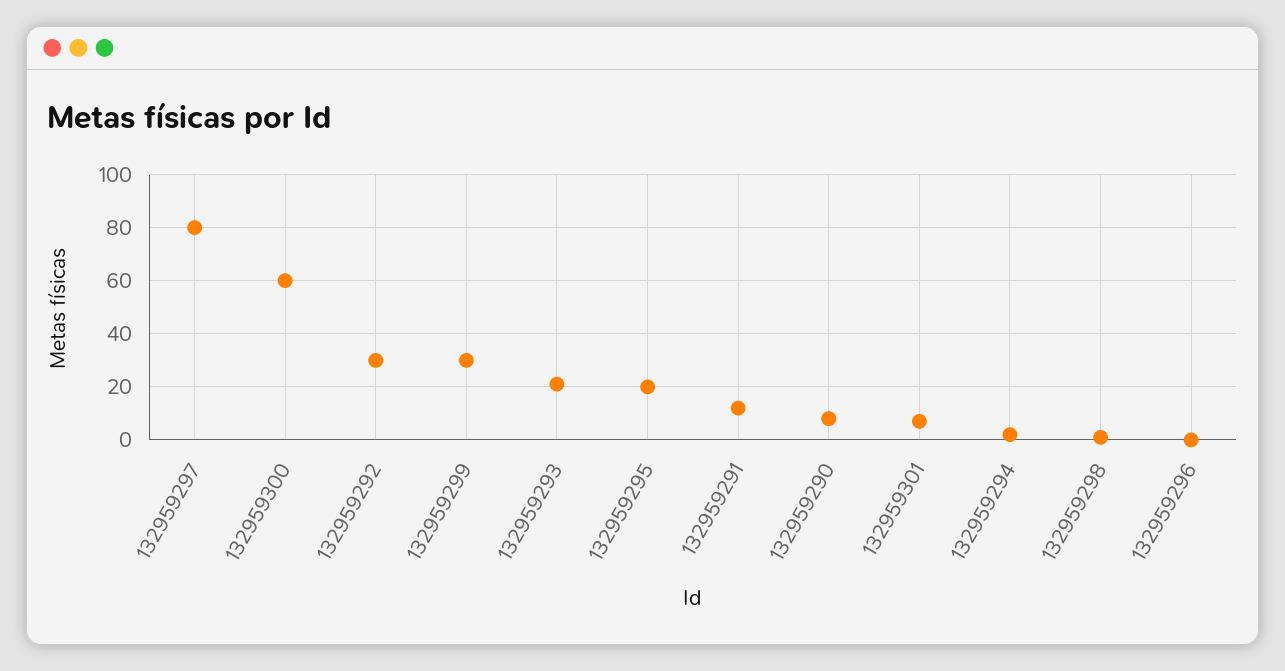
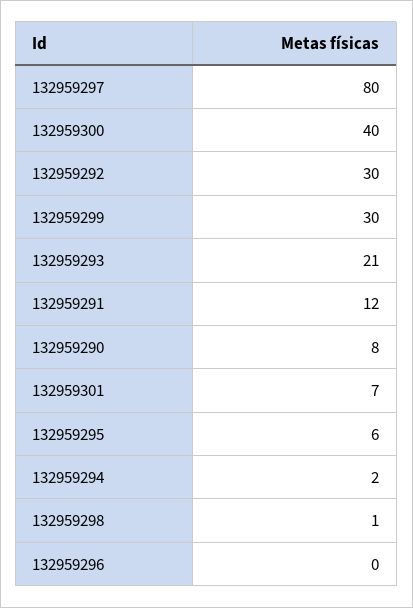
  {
    "132959297": 80,
-   "132959300": 60,
+   "132959300": 40,
    "132959292": 30,
    "132959299": 30,
    "132959293": 21,
-   "132959295": 20,
+   "132959295": 6,
    "132959291": 12,
    "132959290": 8,
    "132959301": 7,
    "132959294": 2,
    "132959298": 1,
    "132959296": 0
  }

